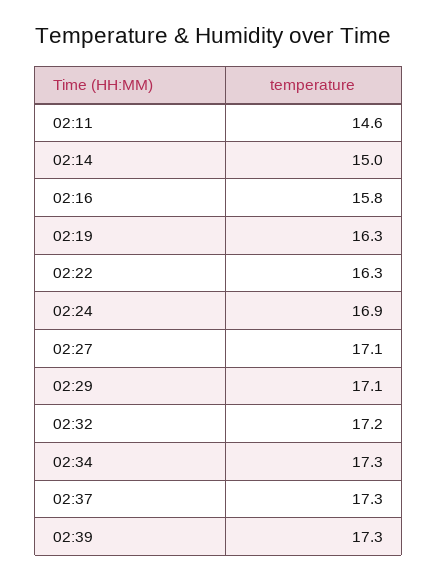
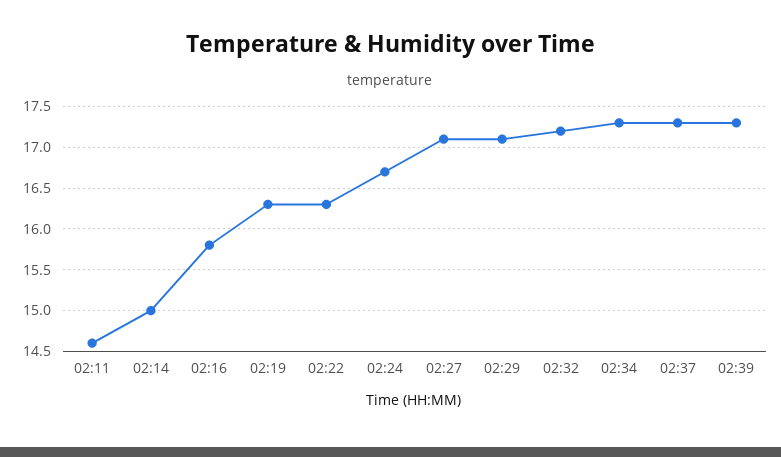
  {
    "02:11": 14.6,
    "02:14": 15,
    "02:16": 15.8,
    "02:19": 16.3,
    "02:22": 16.3,
-   "02:24": 16.9,
+   "02:24": 16.7,
    "02:27": 17.1,
    "02:29": 17.1,
    "02:32": 17.2,
    "02:34": 17.3,
    "02:37": 17.3,
    "02:39": 17.3
  }

